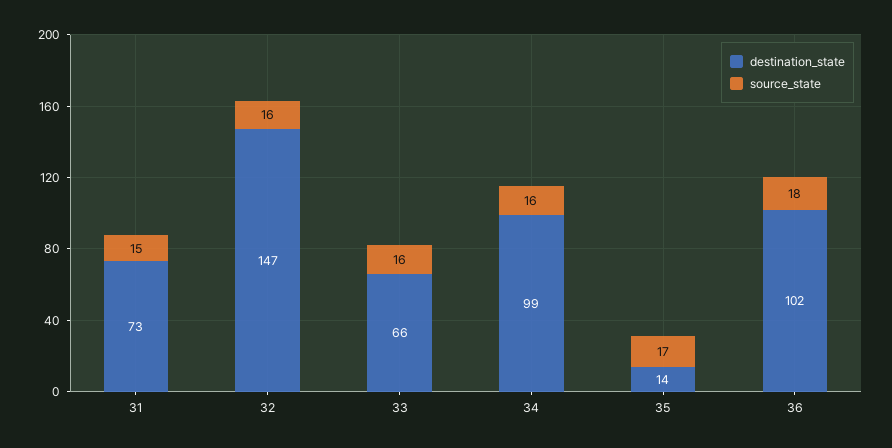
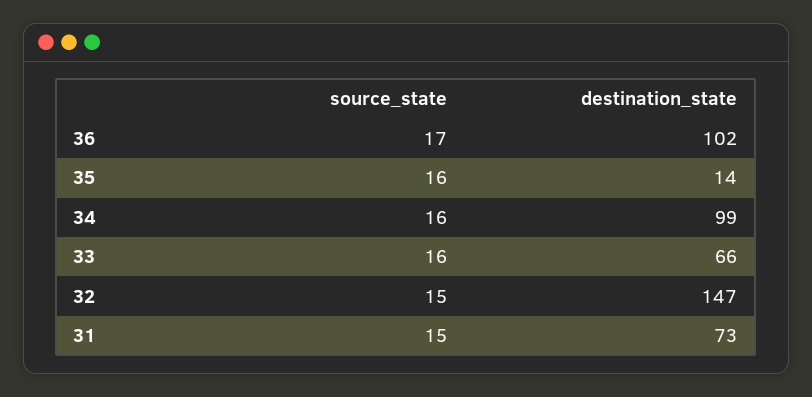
  {
    "destination_state": {
      "31": 73,
      "32": 147,
      "33": 66,
      "34": 99,
      "35": 14,
      "36": 102
    },
    "source_state": {
      "31": 15,
-     "32": 16,
+     "32": 15,
      "33": 16,
      "34": 16,
-     "35": 17,
+     "35": 16,
-     "36": 18
+     "36": 17
    }
  }

